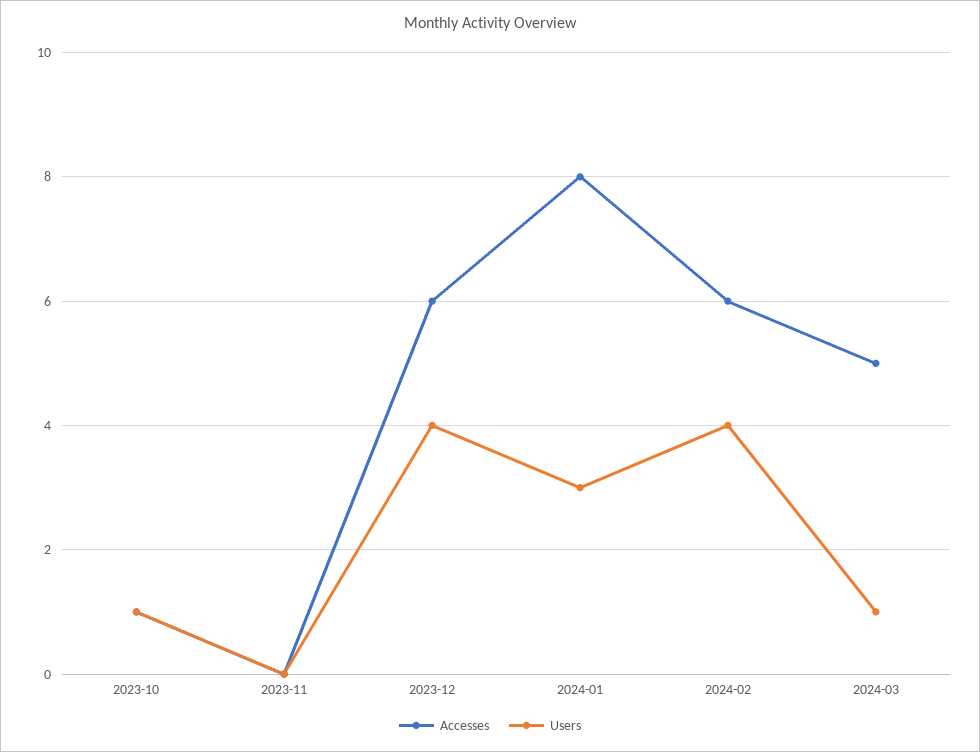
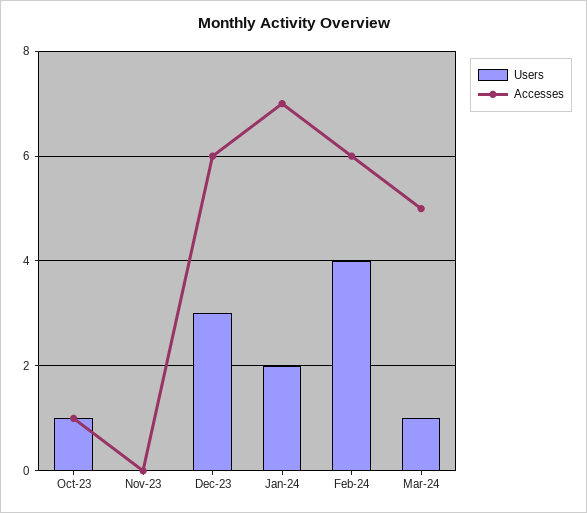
  {
    "Accesses": {
      "2023-10": 1,
      "2023-11": 0,
      "2023-12": 6,
-     "2024-01": 8,
+     "2024-01": 7,
      "2024-02": 6,
      "2024-03": 5
    },
    "Users": {
      "2023-10": 1,
      "2023-11": 0,
-     "2023-12": 4,
+     "2023-12": 3,
-     "2024-01": 3,
+     "2024-01": 2,
      "2024-02": 4,
      "2024-03": 1
    }
  }

